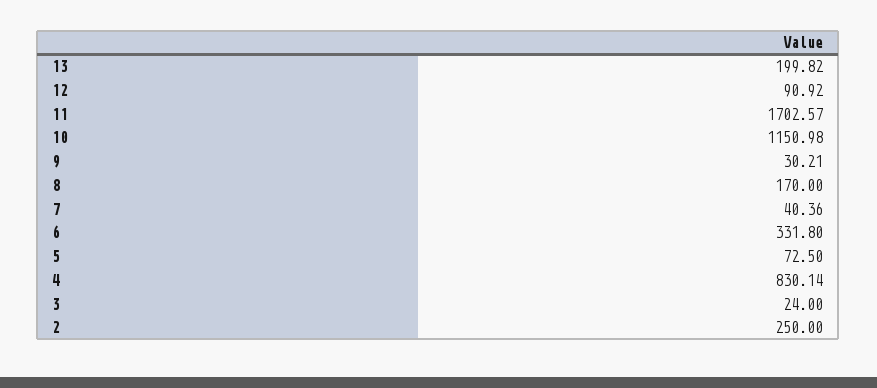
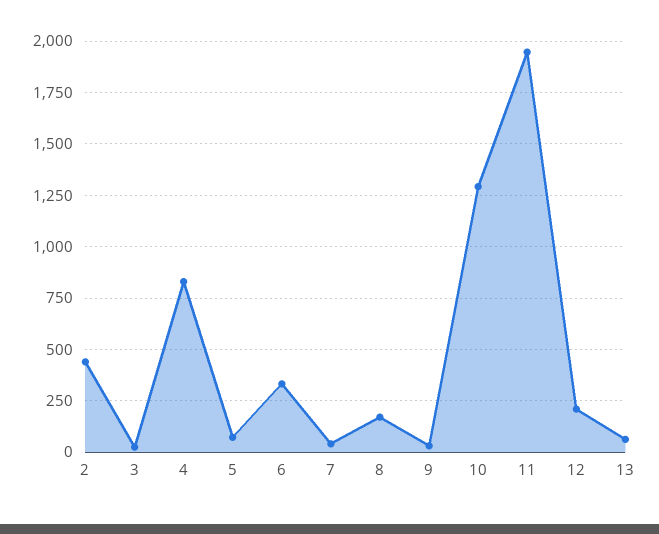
  {
-   "13": 199.82,
+   "13": 50,
-   "12": 90.92,
+   "12": 200,
-   "11": 1702.57,
+   "11": 1950,
-   "10": 1150.98,
+   "10": 1300,
    "9": 30.21,
    "8": 170,
    "7": 40.36,
    "6": 331.8,
    "5": 72.5,
    "4": 830.14,
    "3": 24,
-   "2": 250
+   "2": 450
  }

